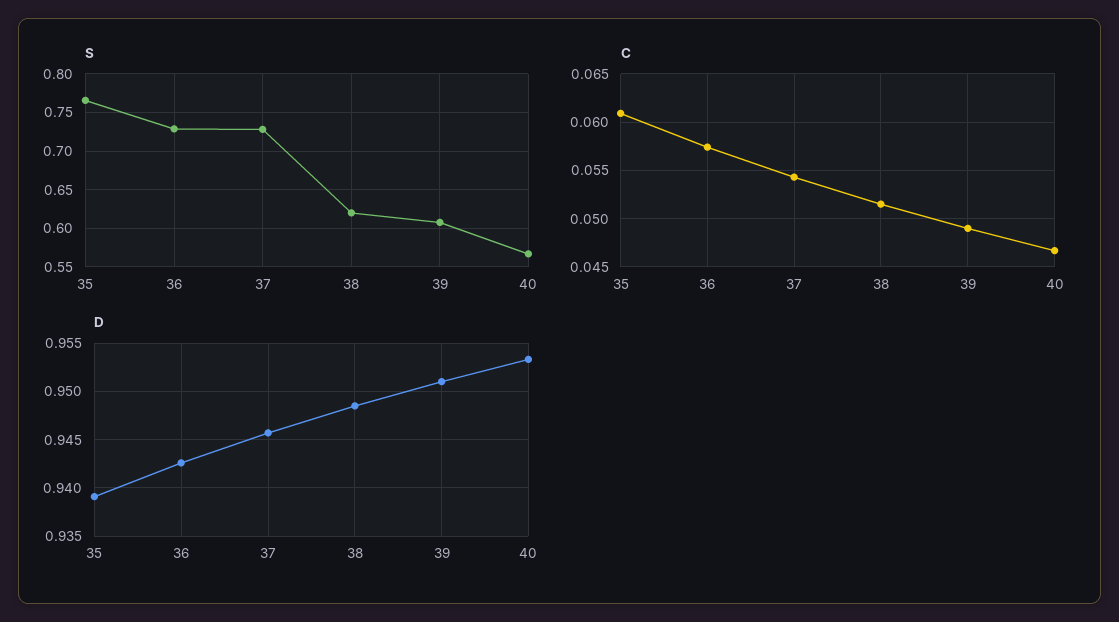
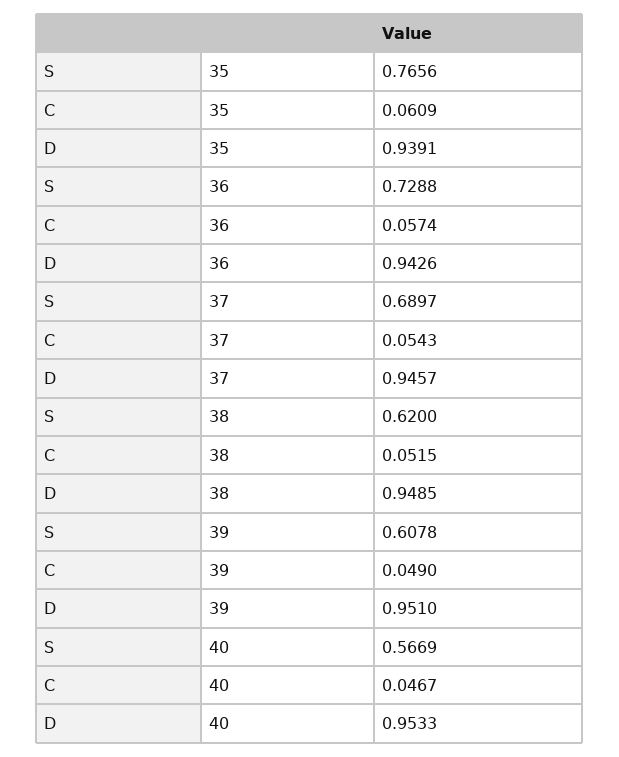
  {
    "S": {
      "35": 0.7656,
      "36": 0.7288,
-     "37": 0.73,
+     "37": 0.6897,
      "38": 0.62,
      "39": 0.6078,
      "40": 0.5669
    },
    "C": {
      "35": 0.0609,
      "36": 0.0574,
      "37": 0.0543,
      "38": 0.0515,
      "39": 0.049,
      "40": 0.0467
    },
    "D": {
      "35": 0.9391,
      "36": 0.9426,
      "37": 0.9457,
      "38": 0.9485,
      "39": 0.951,
      "40": 0.9533
    }
  }

